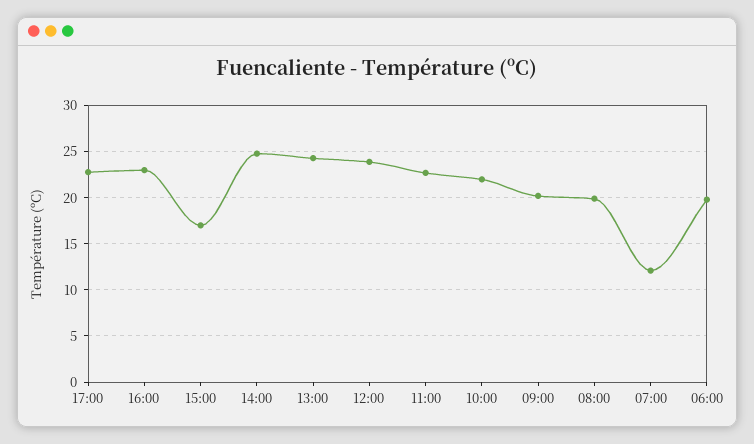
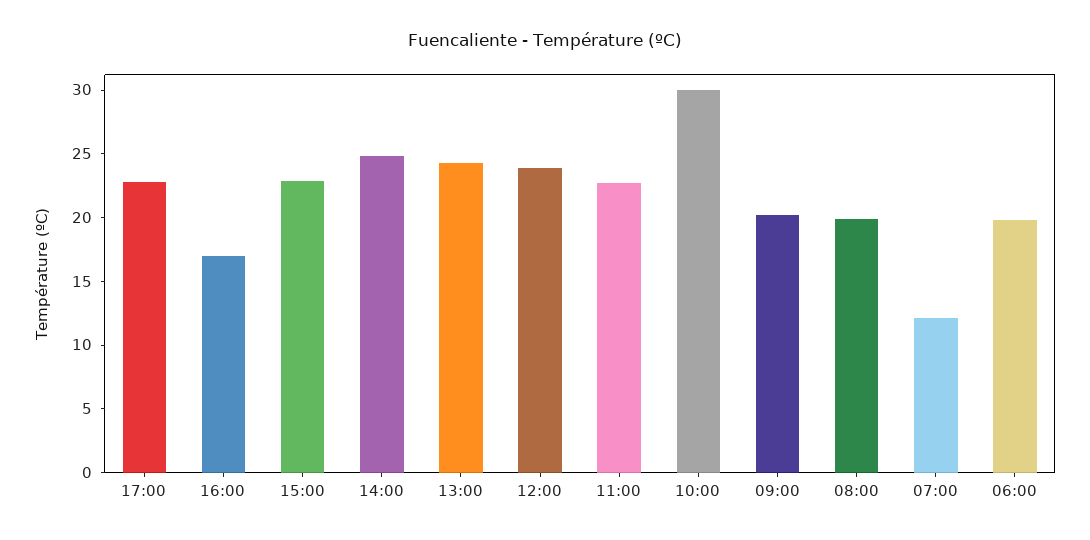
  {
    "17:00": 23,
-   "16:00": 23,
+   "16:00": 17,
-   "15:00": 17,
+   "15:00": 23,
    "14:00": 25,
    "13:00": 24,
    "12:00": 24,
    "11:00": 23,
-   "10:00": 22,
+   "10:00": 30,
    "09:00": 20,
    "08:00": 20,
    "07:00": 12,
    "06:00": 20
  }

